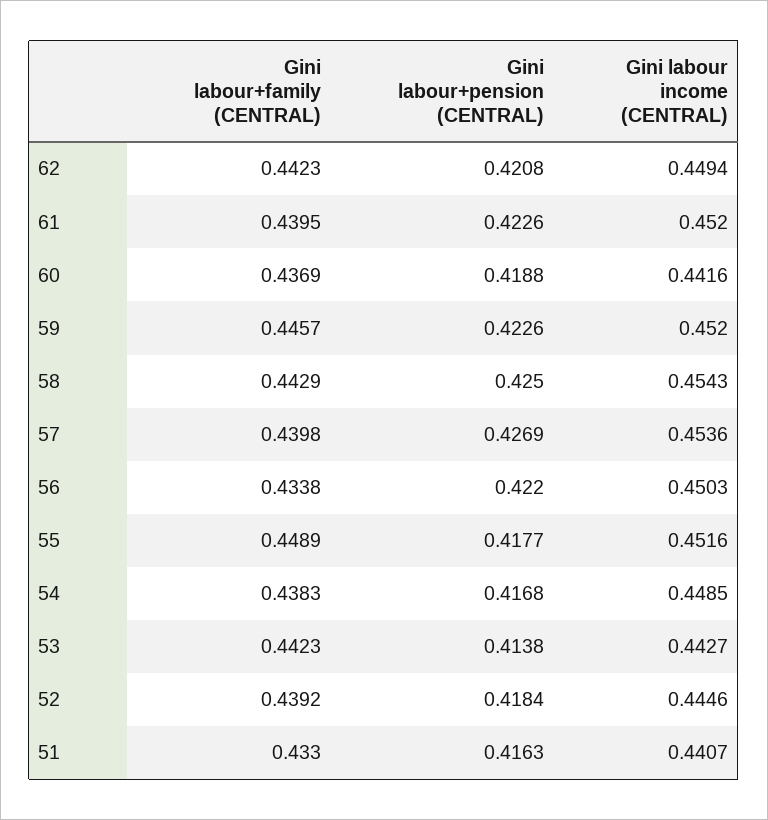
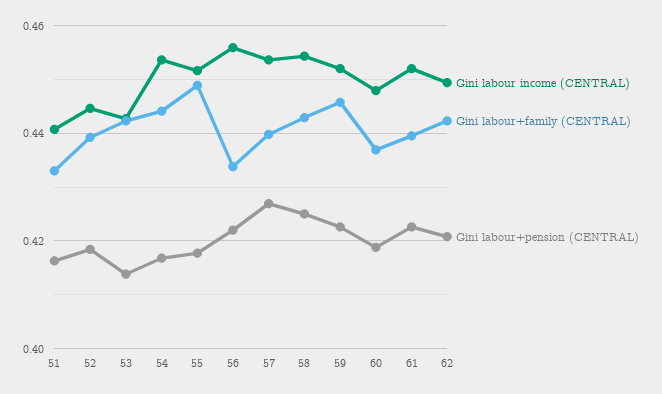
  {
    "Gini labour+family (CENTRAL)": {
      "62": 0.4423,
      "61": 0.4395,
      "60": 0.4369,
      "59": 0.4457,
      "58": 0.4429,
      "57": 0.4398,
      "56": 0.4338,
      "55": 0.4489,
-     "54": 0.4383,
+     "54": 0.444,
      "53": 0.4423,
      "52": 0.4392,
      "51": 0.433
    },
    "Gini labour+pension (CENTRAL)": {
      "62": 0.4208,
      "61": 0.4226,
      "60": 0.4188,
      "59": 0.4226,
      "58": 0.425,
      "57": 0.4269,
      "56": 0.422,
      "55": 0.4177,
      "54": 0.4168,
      "53": 0.4138,
      "52": 0.4184,
      "51": 0.4163
    },
    "Gini labour income (CENTRAL)": {
      "62": 0.4494,
      "61": 0.452,
-     "60": 0.4416,
+     "60": 0.448,
      "59": 0.452,
      "58": 0.4543,
      "57": 0.4536,
-     "56": 0.4503,
+     "56": 0.456,
      "55": 0.4516,
-     "54": 0.4485,
+     "54": 0.454,
      "53": 0.4427,
      "52": 0.4446,
      "51": 0.4407
    }
  }

